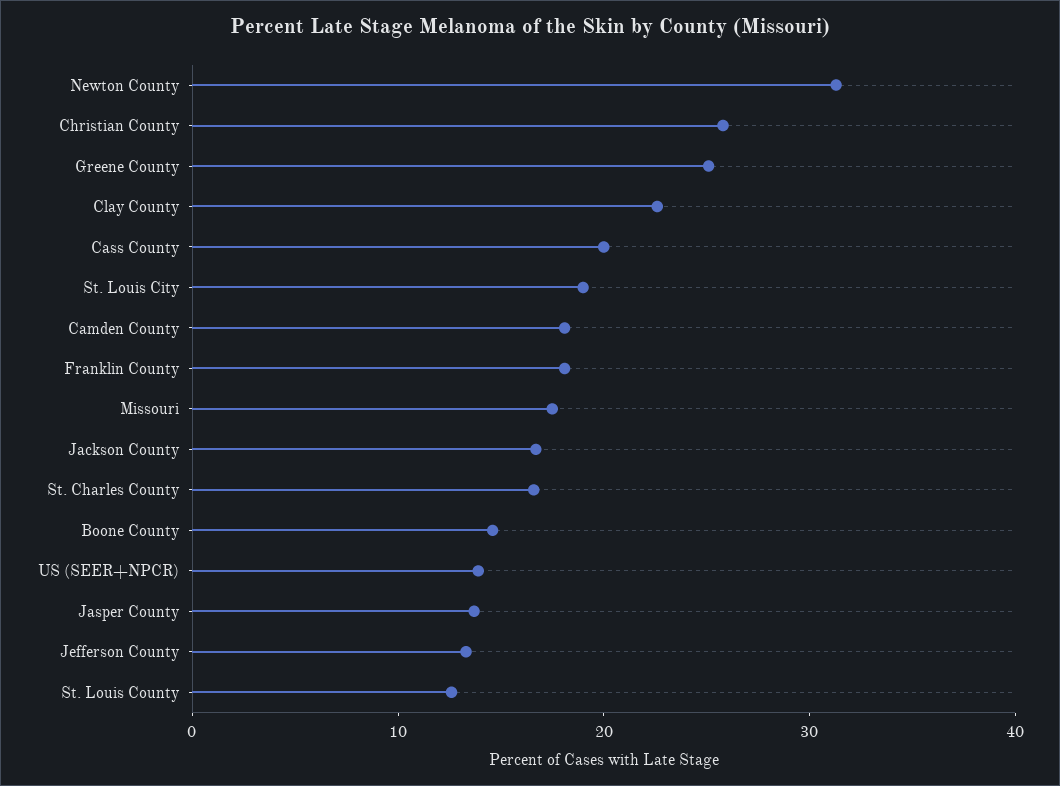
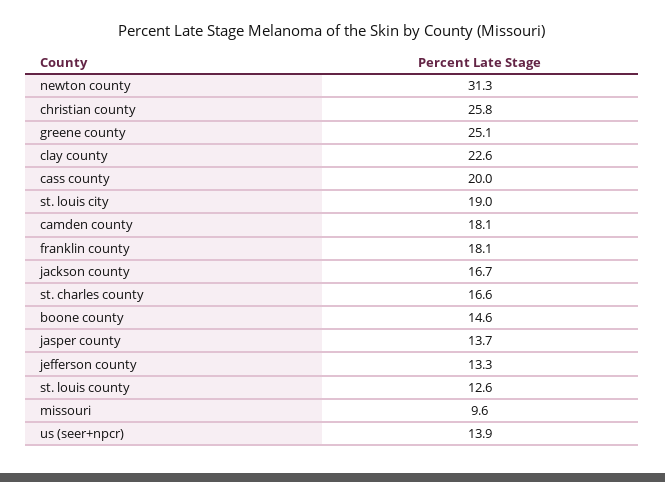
  {
    "Newton County": 31.3,
    "Christian County": 25.8,
    "Greene County": 25.1,
    "Clay County": 22.6,
    "Cass County": 20,
    "St. Louis City": 19,
    "Camden County": 18.1,
    "Franklin County": 18.1,
-   "Missouri": 18,
+   "Missouri": 9.6,
    "Jackson County": 16.7,
    "St. Charles County": 16.6,
    "Boone County": 14.6,
    "US (SEER+NPCR)": 13.9,
    "Jasper County": 13.7,
    "Jefferson County": 13.3,
    "St. Louis County": 12.6
  }

